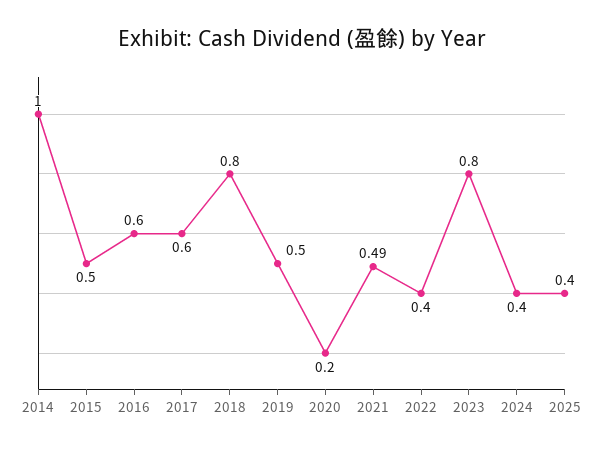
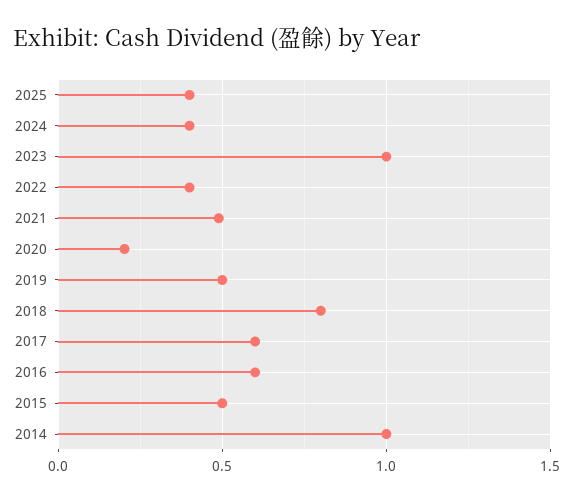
  {
    "2014": 1,
    "2015": 0.5,
    "2016": 0.6,
    "2017": 0.6,
    "2018": 0.8,
    "2019": 0.5,
    "2020": 0.2,
    "2021": 0.49,
    "2022": 0.4,
-   "2023": 0.8,
+   "2023": 1,
    "2024": 0.4,
    "2025": 0.4
  }

